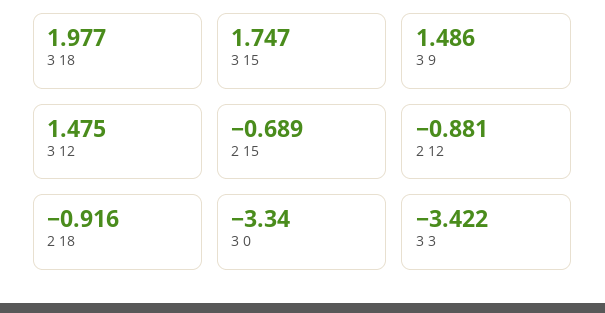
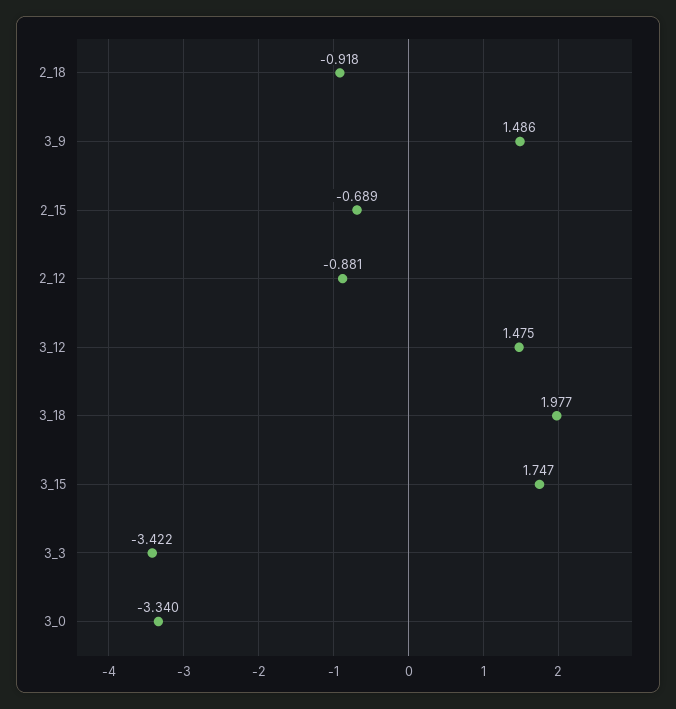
  {
    "3 18": 1.977,
    "3 15": 1.747,
    "3 9": 1.486,
    "3 12": 1.475,
    "2 15": -0.689,
    "2 12": -0.881,
-   "2 18": -0.916,
+   "2 18": -0.918,
    "3 0": -3.34,
    "3 3": -3.422
  }

